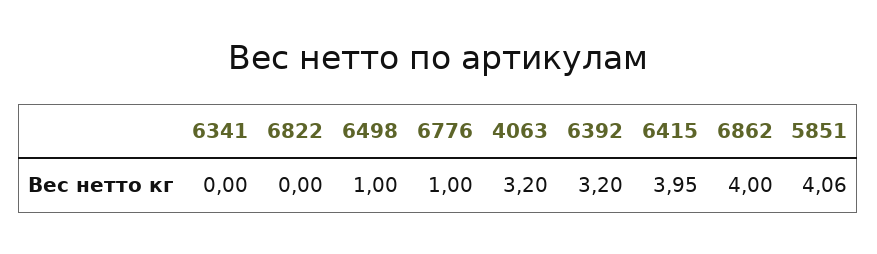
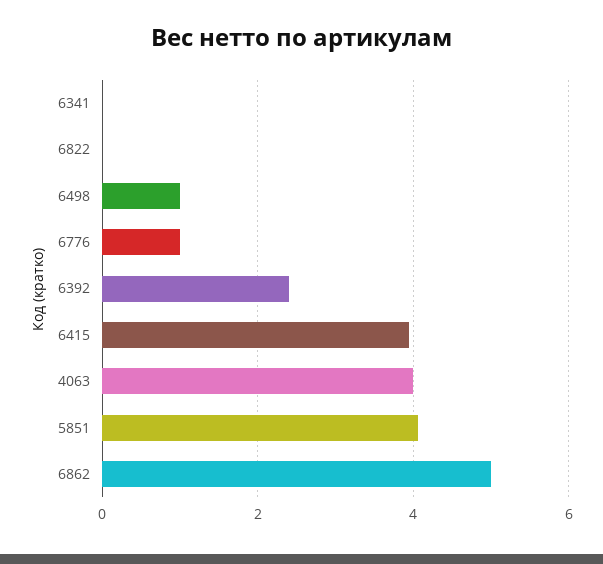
  {
    "6341": 0,
    "6822": 0,
    "6498": 1,
    "6776": 1,
-   "4063": 3.2,
+   "4063": 4,
-   "6392": 3.2,
+   "6392": 2.4,
    "6415": 3.95,
-   "6862": 4,
+   "6862": 5,
    "5851": 4.06
  }

